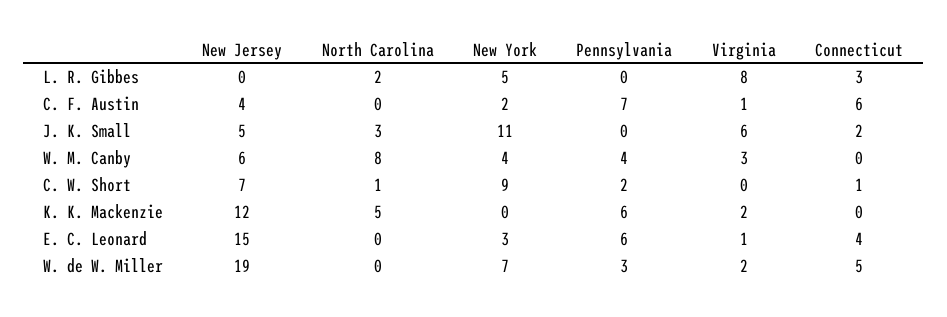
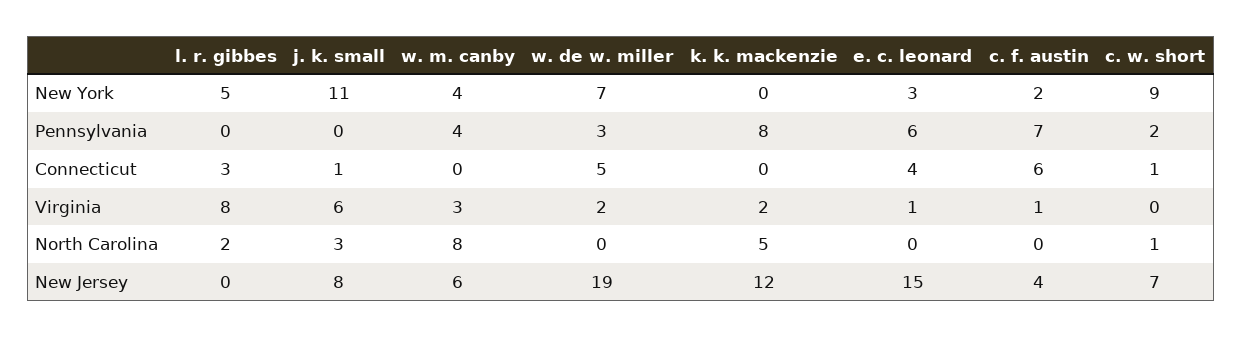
  {
    "New Jersey": {
      "L. R. Gibbes": 0,
      "C. F. Austin": 4,
-     "J. K. Small": 5,
+     "J. K. Small": 8,
      "W. M. Canby": 6,
      "C. W. Short": 7,
      "K. K. Mackenzie": 12,
      "E. C. Leonard": 15,
      "W. de W. Miller": 19
    },
    "North Carolina": {
      "L. R. Gibbes": 2,
      "C. F. Austin": 0,
      "J. K. Small": 3,
      "W. M. Canby": 8,
      "C. W. Short": 1,
      "K. K. Mackenzie": 5,
      "E. C. Leonard": 0,
      "W. de W. Miller": 0
    },
    "New York": {
      "L. R. Gibbes": 5,
      "C. F. Austin": 2,
      "J. K. Small": 11,
      "W. M. Canby": 4,
      "C. W. Short": 9,
      "K. K. Mackenzie": 0,
      "E. C. Leonard": 3,
      "W. de W. Miller": 7
    },
    "Pennsylvania": {
      "L. R. Gibbes": 0,
      "C. F. Austin": 7,
      "J. K. Small": 0,
      "W. M. Canby": 4,
      "C. W. Short": 2,
-     "K. K. Mackenzie": 6,
+     "K. K. Mackenzie": 8,
      "E. C. Leonard": 6,
      "W. de W. Miller": 3
    },
    "Virginia": {
      "L. R. Gibbes": 8,
      "C. F. Austin": 1,
      "J. K. Small": 6,
      "W. M. Canby": 3,
      "C. W. Short": 0,
      "K. K. Mackenzie": 2,
      "E. C. Leonard": 1,
      "W. de W. Miller": 2
    },
    "Connecticut": {
      "L. R. Gibbes": 3,
      "C. F. Austin": 6,
-     "J. K. Small": 2,
+     "J. K. Small": 1,
      "W. M. Canby": 0,
      "C. W. Short": 1,
      "K. K. Mackenzie": 0,
      "E. C. Leonard": 4,
      "W. de W. Miller": 5
    }
  }

